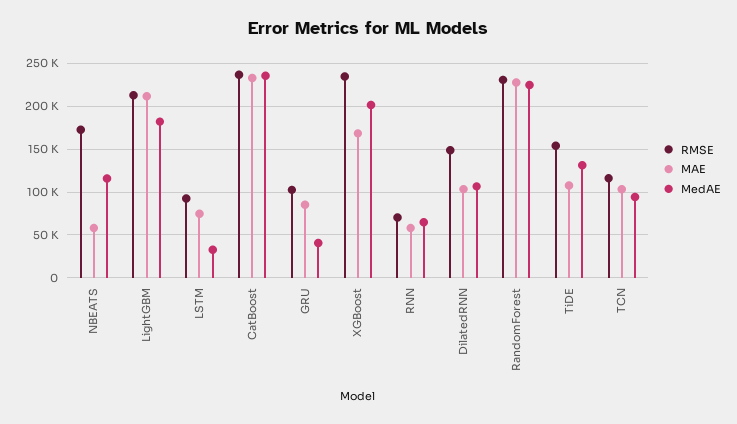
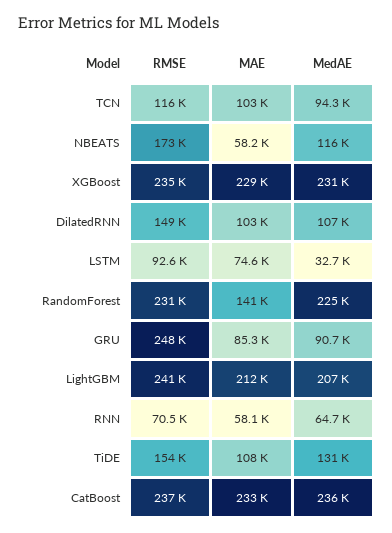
  {
    "RMSE": {
      "NBEATS": 173000,
-     "LightGBM": 210000,
+     "LightGBM": 241000,
      "LSTM": 92600,
      "CatBoost": 237000,
-     "GRU": 100000,
+     "GRU": 248000,
      "XGBoost": 235000,
      "RNN": 70500,
      "DilatedRNN": 149000,
      "RandomForest": 231000,
      "TiDE": 154000,
      "TCN": 116000
    },
    "MAE": {
      "NBEATS": 58200,
      "LightGBM": 212000,
      "LSTM": 74600,
      "CatBoost": 233000,
      "GRU": 85300,
-     "XGBoost": 170000,
+     "XGBoost": 229000,
      "RNN": 58100,
      "DilatedRNN": 103000,
-     "RandomForest": 230000,
+     "RandomForest": 141000,
      "TiDE": 108000,
      "TCN": 103000
    },
    "MedAE": {
      "NBEATS": 116000,
-     "LightGBM": 180000,
+     "LightGBM": 207000,
      "LSTM": 32700,
      "CatBoost": 236000,
-     "GRU": 40000,
+     "GRU": 90700,
-     "XGBoost": 200000,
+     "XGBoost": 231000,
      "RNN": 64700,
      "DilatedRNN": 107000,
      "RandomForest": 225000,
      "TiDE": 131000,
      "TCN": 94300
    }
  }

